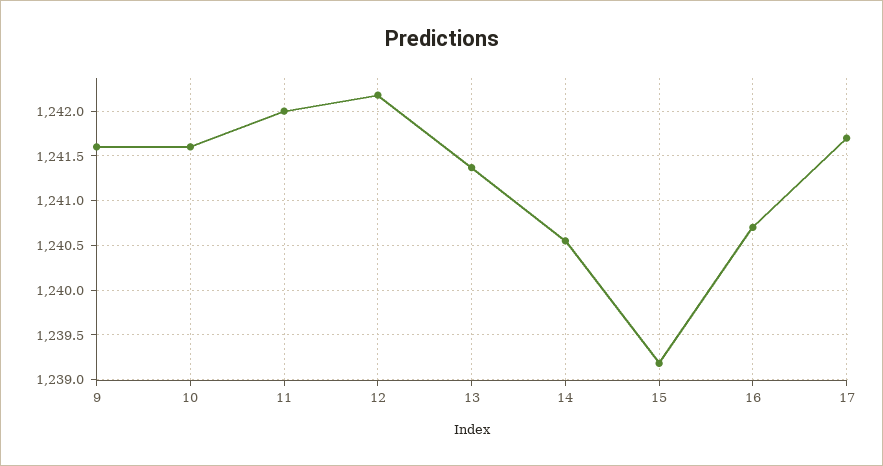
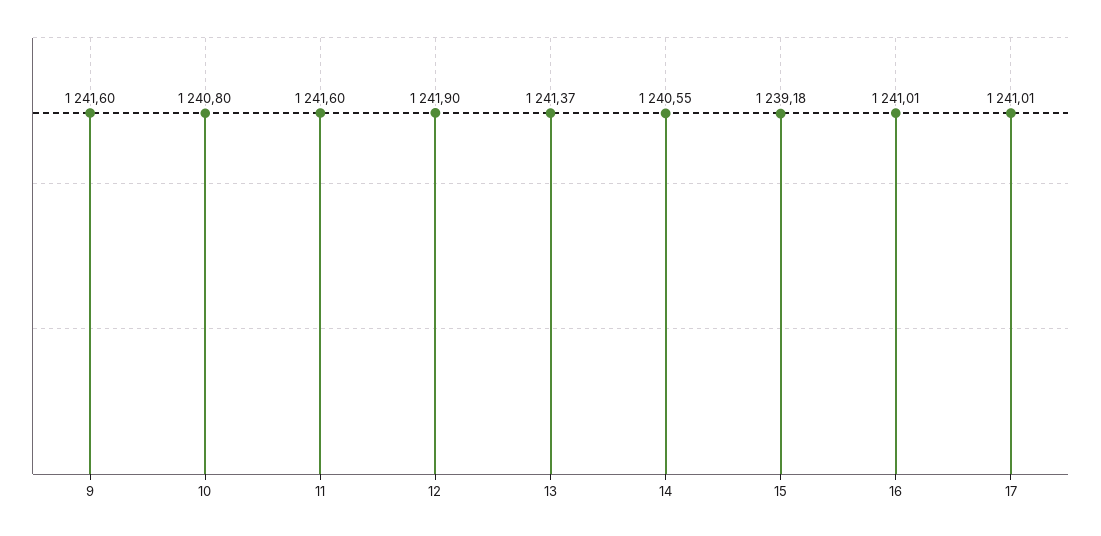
  {
    "9": 1241.6,
-   "10": 1241.6,
+   "10": 1240.8,
-   "11": 1242,
+   "11": 1241.6,
-   "12": 1242.2,
+   "12": 1241.9,
    "13": 1241.37,
    "14": 1240.55,
    "15": 1239.18,
-   "16": 1240.7,
+   "16": 1241.01,
-   "17": 1241.7
+   "17": 1241.01
  }

